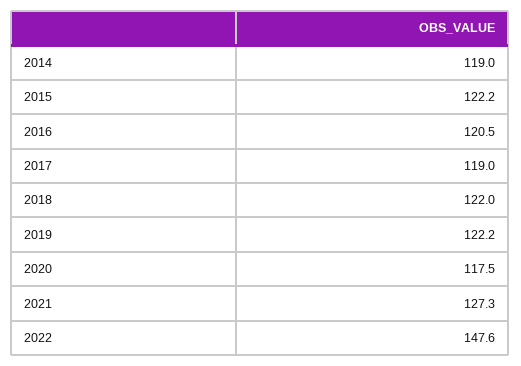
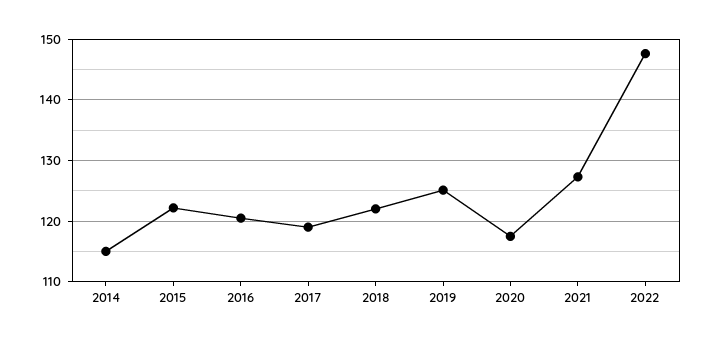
  {
-   "2014": 119,
+   "2014": 115,
    "2015": 122.2,
    "2016": 120.5,
    "2017": 119,
    "2018": 122,
-   "2019": 122.2,
+   "2019": 125,
    "2020": 117.5,
    "2021": 127.3,
    "2022": 147.6
  }

